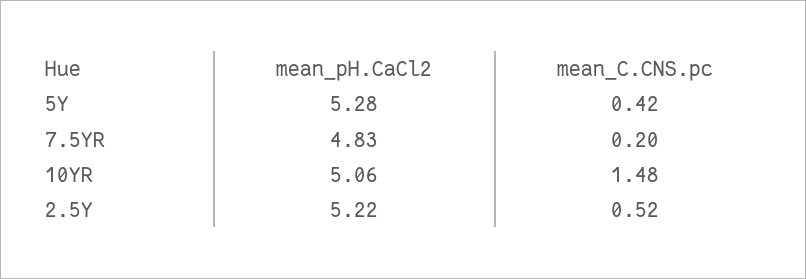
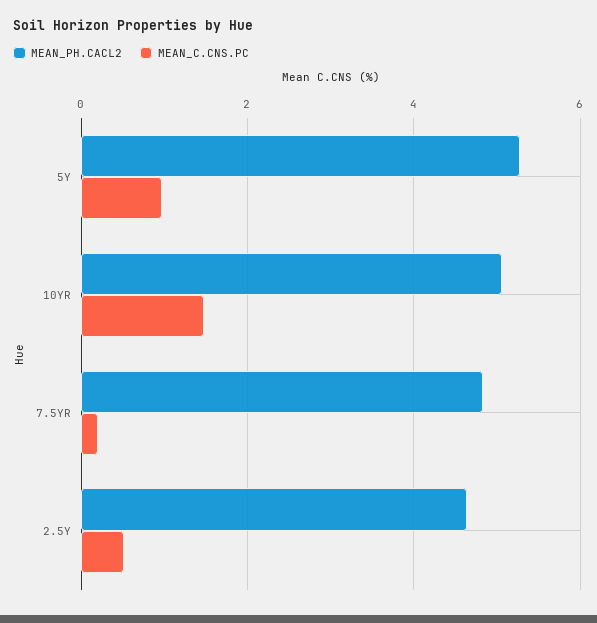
  {
    "mean_pH.CaCl2": {
      "5Y": 5.28,
      "7.5YR": 4.83,
      "10YR": 5.06,
-     "2.5Y": 5.22
+     "2.5Y": 4.6
    },
    "mean_C.CNS.pc": {
-     "5Y": 0.42,
+     "5Y": 1,
      "7.5YR": 0.2,
      "10YR": 1.48,
      "2.5Y": 0.52
    }
  }

